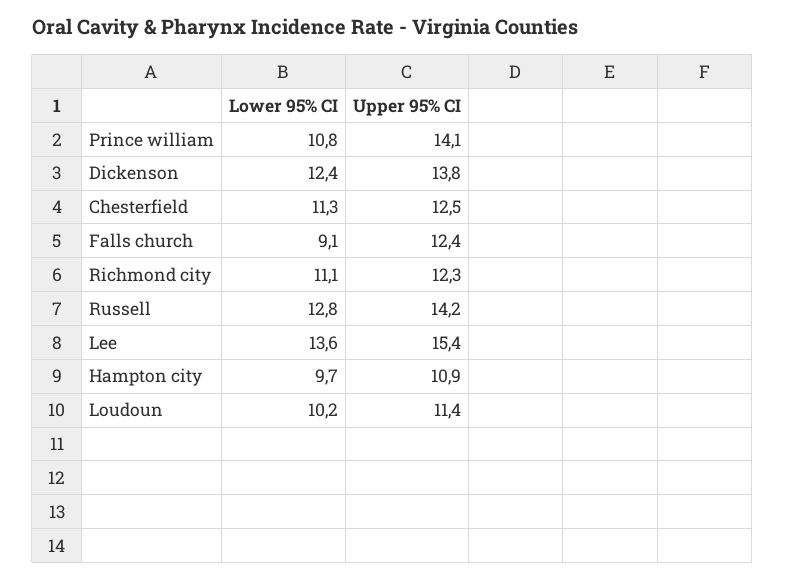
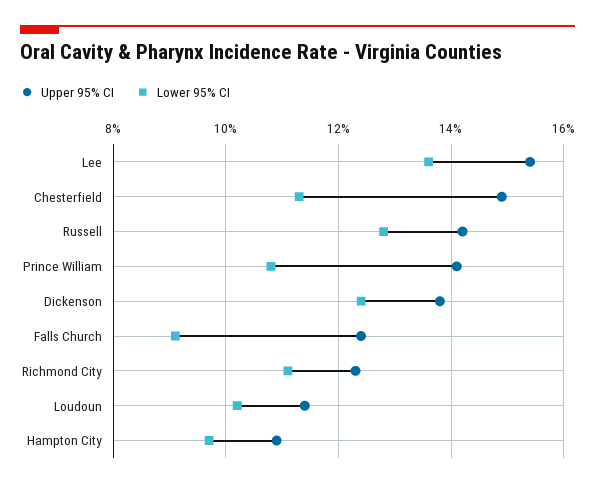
  {
    "Lower 95% CI": {
      "Prince william": 10.8,
      "Dickenson": 12.4,
      "Chesterfield": 11.3,
      "Falls church": 9.1,
      "Richmond city": 11.1,
      "Russell": 12.8,
      "Lee": 13.6,
      "Hampton city": 9.7,
      "Loudoun": 10.2
    },
    "Upper 95% CI": {
      "Prince william": 14.1,
      "Dickenson": 13.8,
-     "Chesterfield": 12.5,
+     "Chesterfield": 15,
      "Falls church": 12.4,
      "Richmond city": 12.3,
      "Russell": 14.2,
      "Lee": 15.4,
      "Hampton city": 10.9,
      "Loudoun": 11.4
    }
  }

